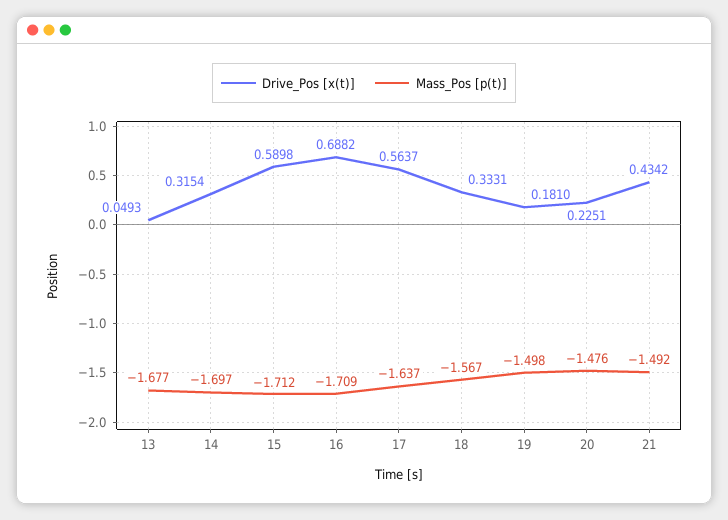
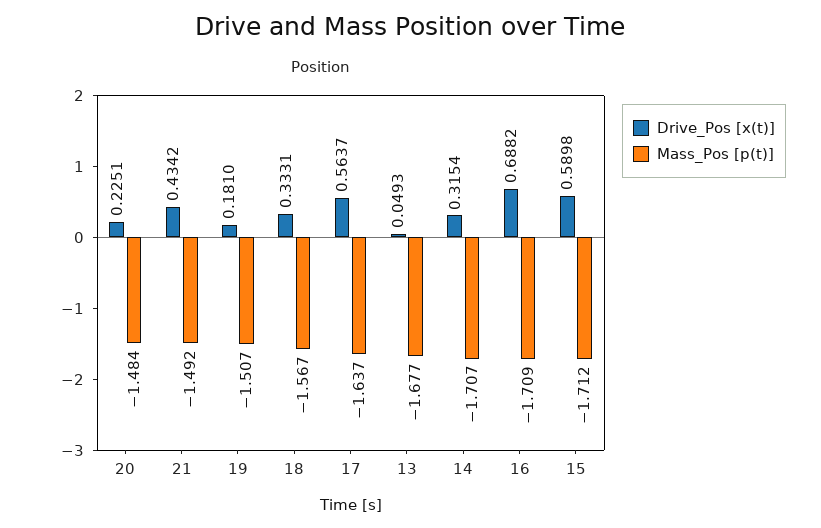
  {
    "Drive_Pos [x(t)]": {
      "13": 0.0493,
      "14": 0.3154,
      "15": 0.5898,
      "16": 0.6882,
      "17": 0.5637,
      "18": 0.3331,
      "19": 0.181,
      "20": 0.2251,
      "21": 0.4342
    },
    "Mass_Pos [p(t)]": {
      "13": -1.677,
-     "14": -1.697,
+     "14": -1.707,
      "15": -1.712,
      "16": -1.709,
      "17": -1.637,
      "18": -1.567,
-     "19": -1.498,
+     "19": -1.507,
-     "20": -1.476,
+     "20": -1.484,
      "21": -1.492
    }
  }

